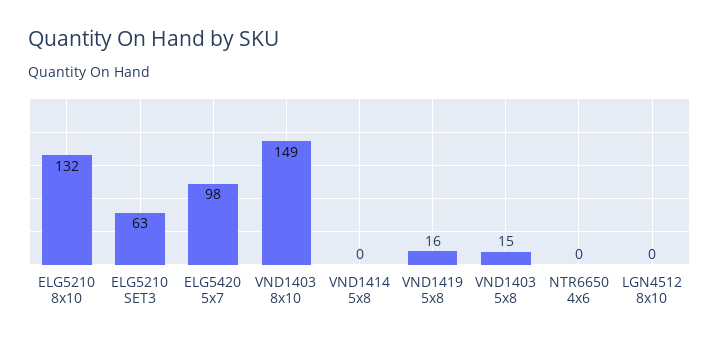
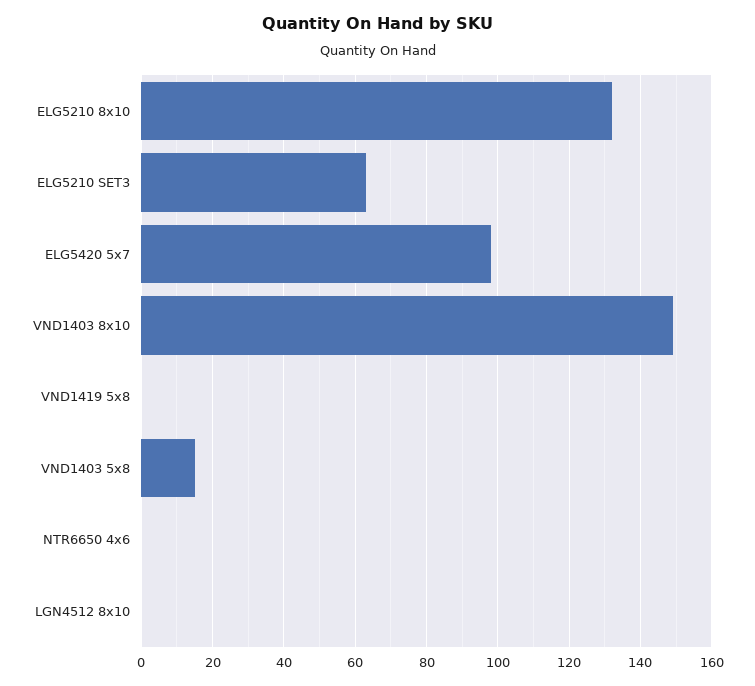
  {
    "ELG5210 8x10": 132,
    "ELG5210 SET3": 63,
    "ELG5420 5x7": 98,
    "VND1403 8x10": 149,
-   "VND1414 5x8": 0,
-   "VND1419 5x8": 16,
+   "VND1419 5x8": 0,
    "VND1403 5x8": 15,
    "NTR6650 4x6": 0,
    "LGN4512 8x10": 0
  }

